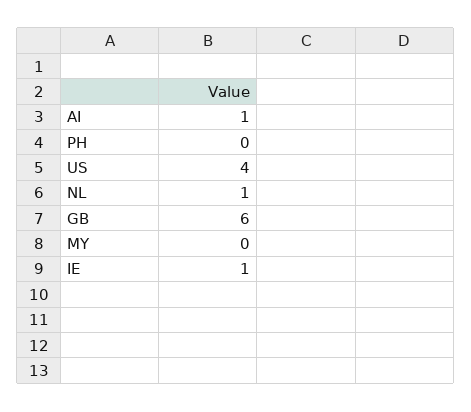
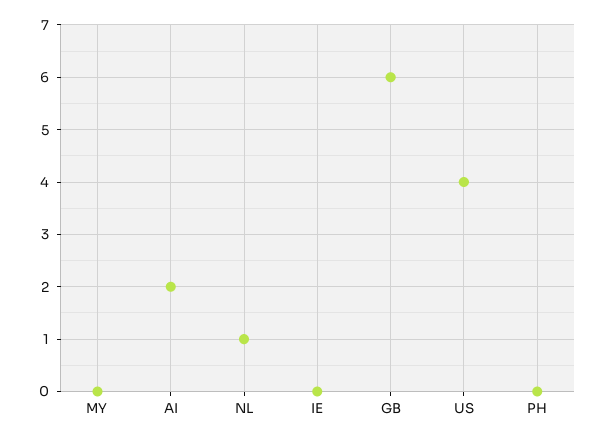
  {
-   "AI": 1,
+   "AI": 2,
    "PH": 0,
    "US": 4,
    "NL": 1,
    "GB": 6,
    "MY": 0,
-   "IE": 1
+   "IE": 0
  }

